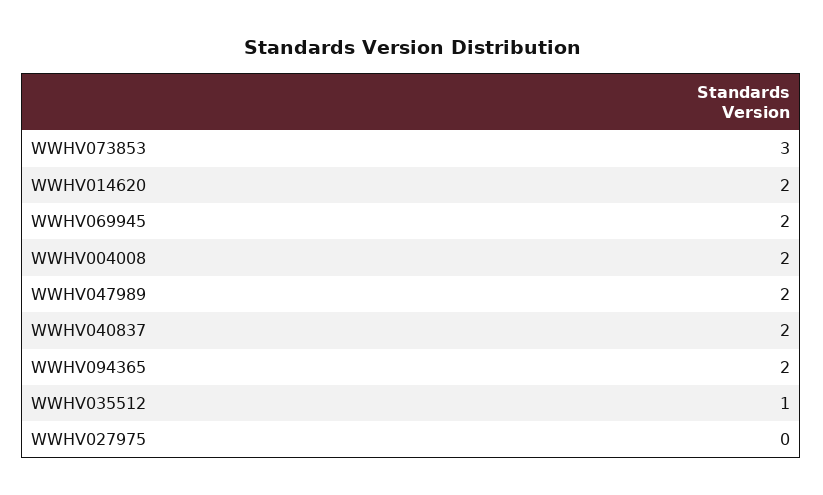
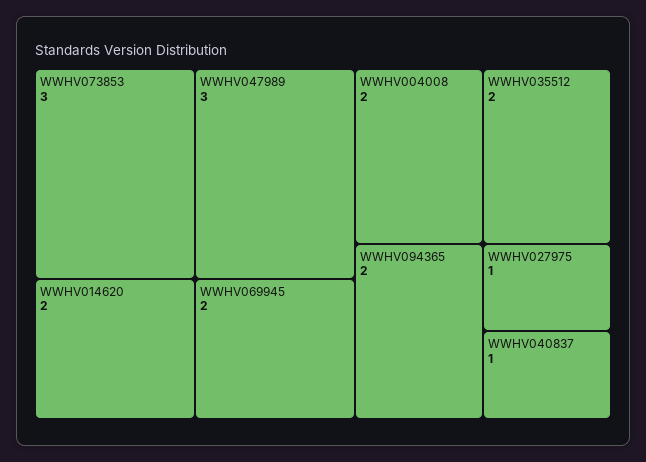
  {
    "WWHV073853": 3,
    "WWHV014620": 2,
    "WWHV069945": 2,
    "WWHV004008": 2,
-   "WWHV047989": 2,
+   "WWHV047989": 3,
-   "WWHV040837": 2,
+   "WWHV040837": 1,
    "WWHV094365": 2,
-   "WWHV035512": 1,
+   "WWHV035512": 2,
-   "WWHV027975": 0
+   "WWHV027975": 1
  }

